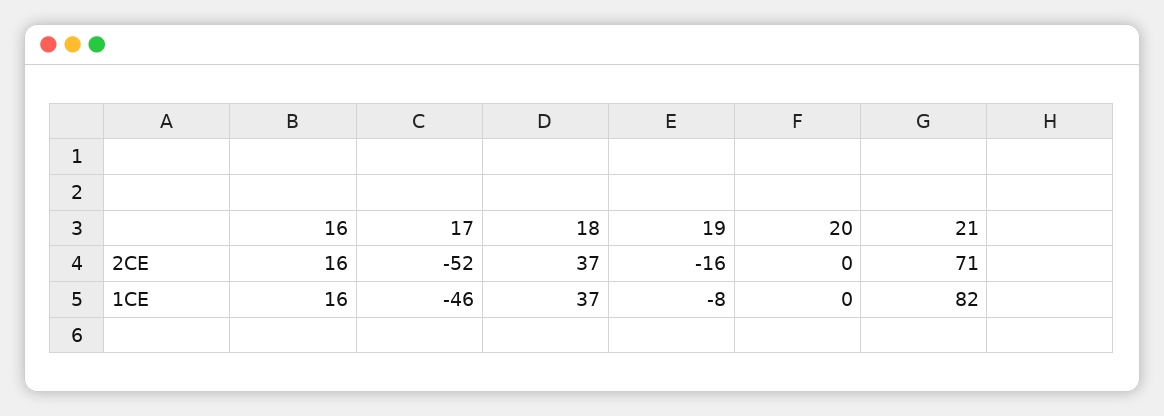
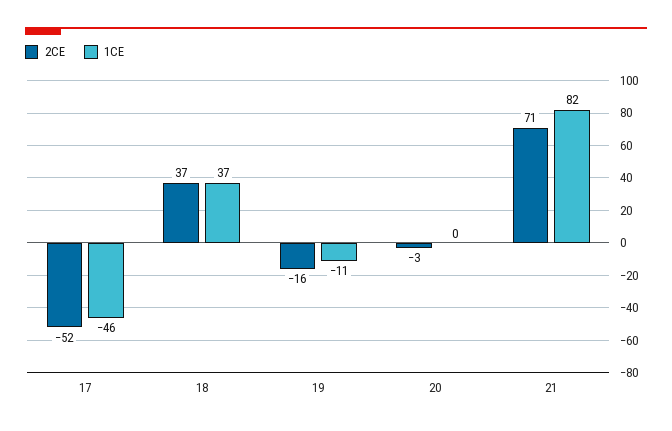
  {
    "2CE": {
-     "16": 16,
      "17": -52,
      "18": 37,
      "19": -16,
-     "20": 0,
+     "20": -3,
      "21": 71
    },
    "1CE": {
-     "16": 16,
      "17": -46,
      "18": 37,
-     "19": -8,
+     "19": -11,
      "20": 0,
      "21": 82
    }
  }

